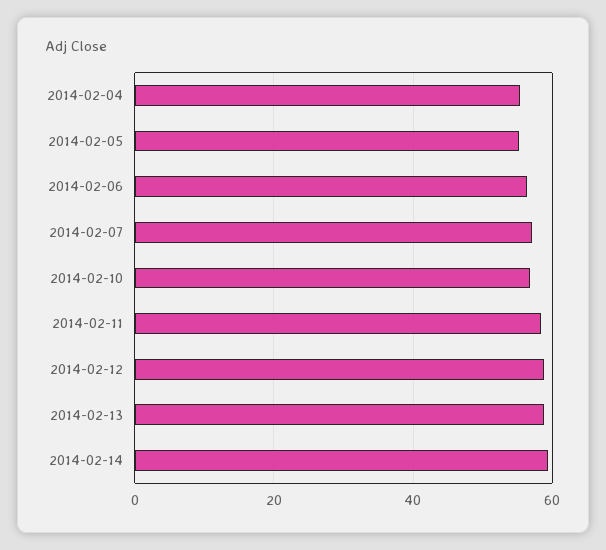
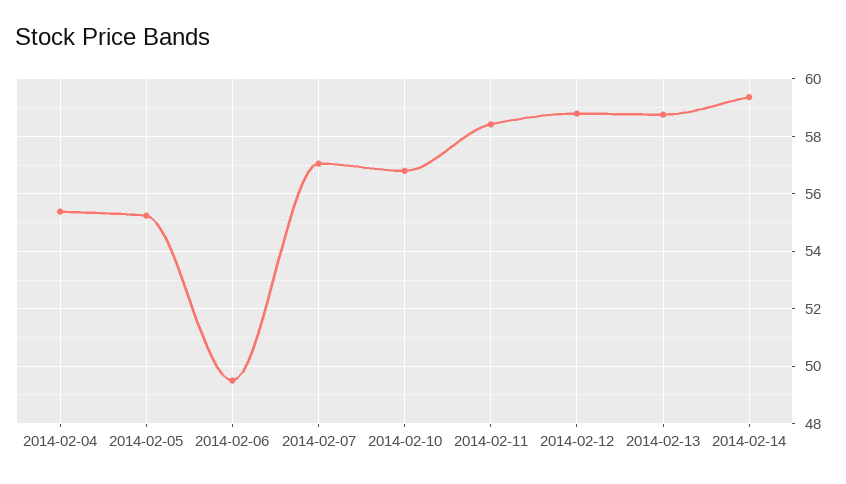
  {
    "2014-02-04": 55.5,
    "2014-02-05": 55.25,
-   "2014-02-06": 56,
+   "2014-02-06": 49.5,
    "2014-02-07": 57,
    "2014-02-10": 56.75,
    "2014-02-11": 58.5,
    "2014-02-12": 58.75,
    "2014-02-13": 58.75,
    "2014-02-14": 59.25
  }

